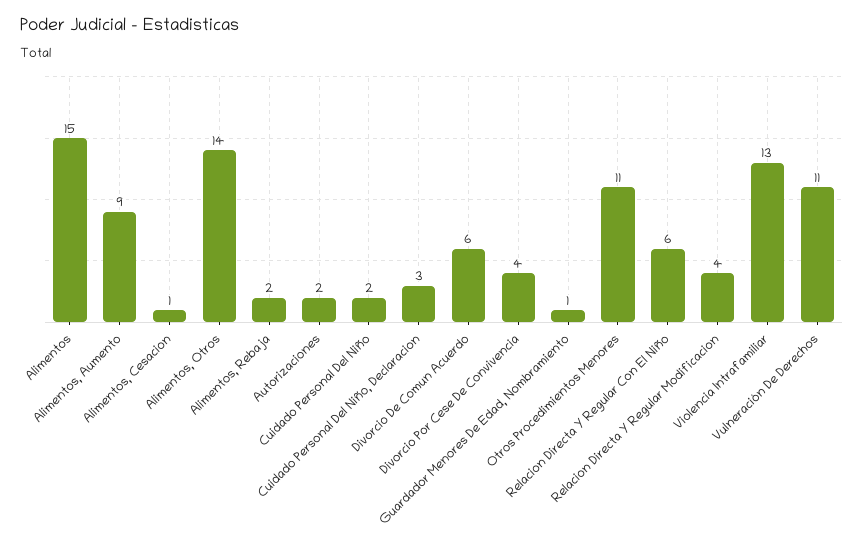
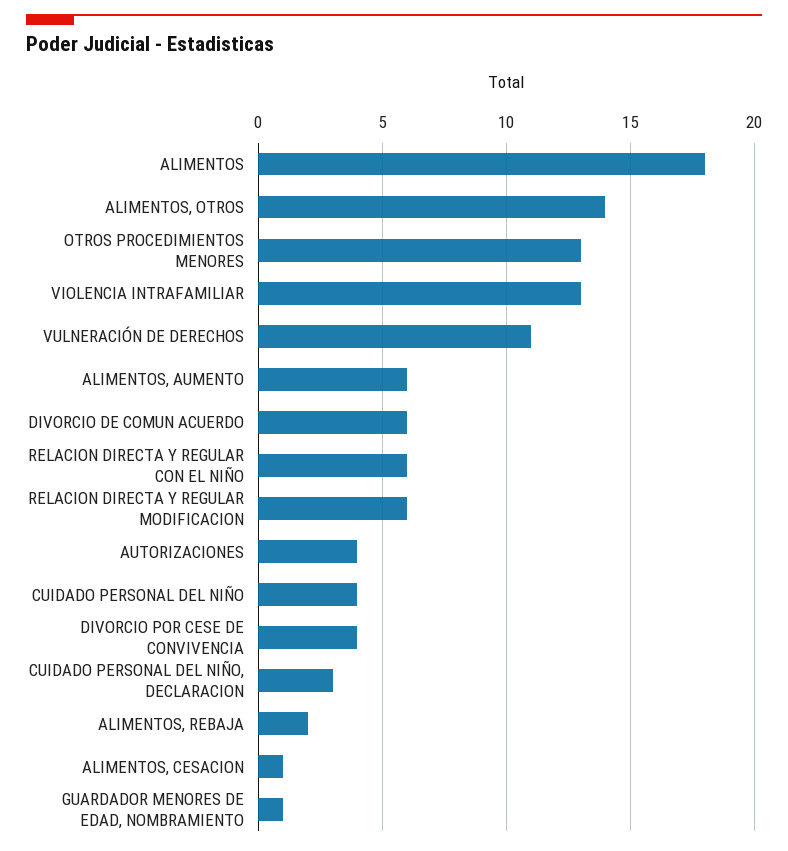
  {
-   "Alimentos": 15,
+   "Alimentos": 18,
-   "Alimentos, Aumento": 9,
+   "Alimentos, Aumento": 6,
    "Alimentos, Cesacion": 1,
    "Alimentos, Otros": 14,
    "Alimentos, Rebaja": 2,
-   "Autorizaciones": 2,
+   "Autorizaciones": 4,
-   "Cuidado Personal Del Niño": 2,
+   "Cuidado Personal Del Niño": 4,
    "Cuidado Personal Del Niño, Declaracion": 3,
    "Divorcio De Comun Acuerdo": 6,
    "Divorcio Por Cese De Convivencia": 4,
    "Guardador Menores De Edad, Nombramiento": 1,
-   "Otros Procedimientos Menores": 11,
+   "Otros Procedimientos Menores": 13,
    "Relacion Directa Y Regular Con El Niño": 6,
-   "Relacion Directa Y Regular Modificacion": 4,
+   "Relacion Directa Y Regular Modificacion": 6,
    "Violencia Intrafamiliar": 13,
    "Vulneración De Derechos": 11
  }

